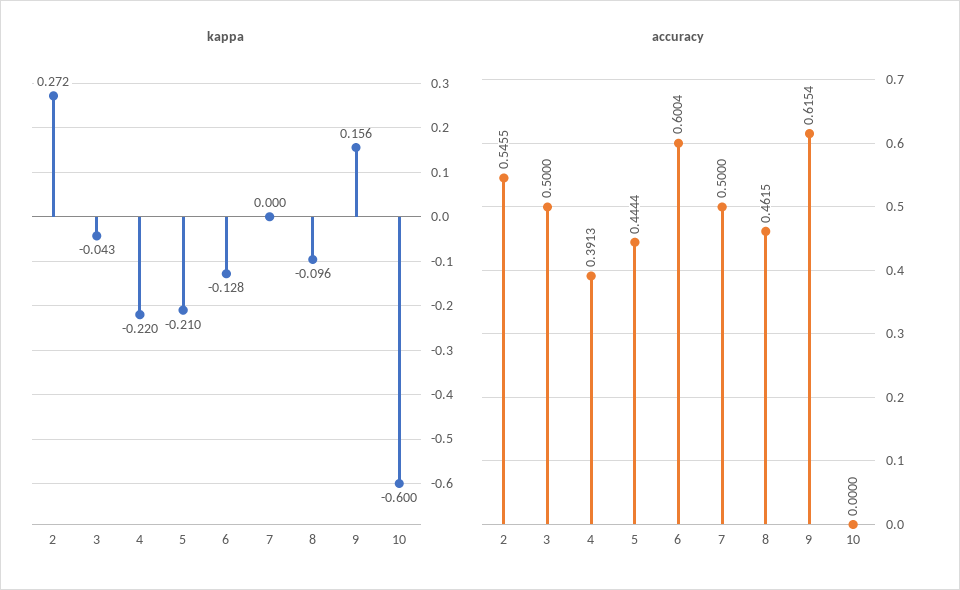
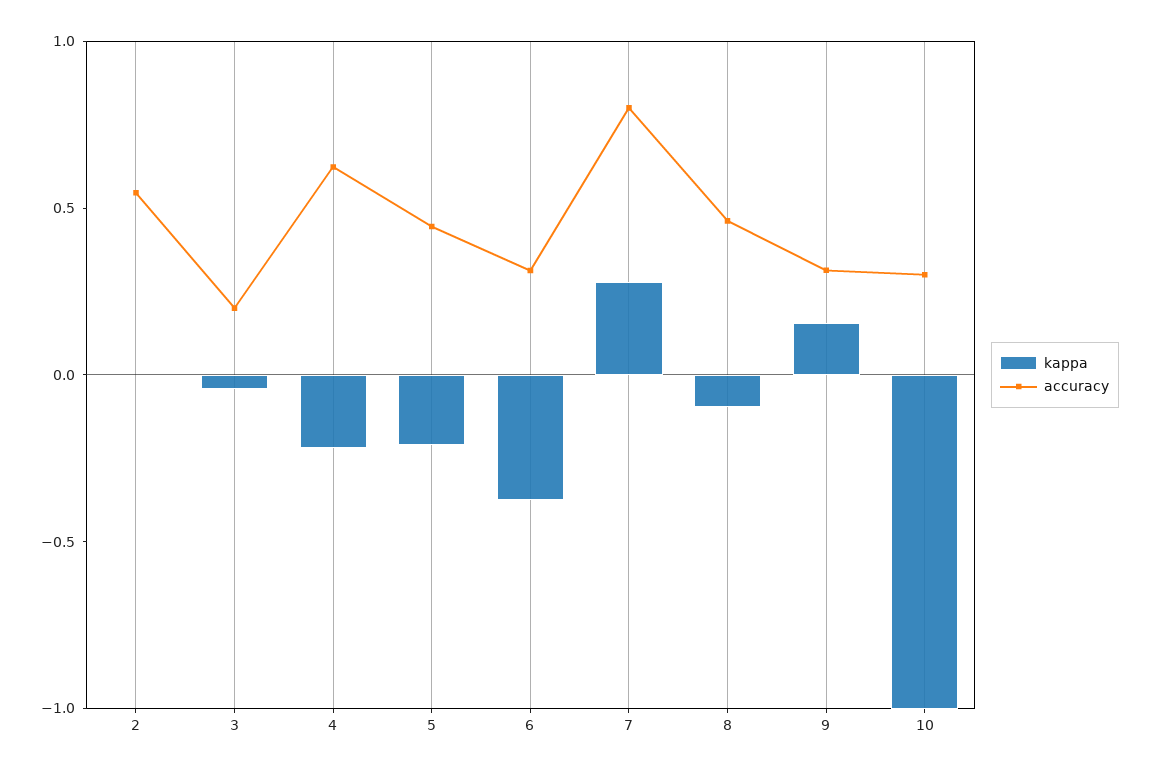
  {
    "kappa": {
-     "2": 0.272,
+     "2": 0,
      "3": -0.043,
      "4": -0.22,
      "5": -0.21,
-     "6": -0.128,
+     "6": -0.4,
-     "7": 0,
+     "7": 0.3,
      "8": -0.096,
      "9": 0.156,
-     "10": -0.6
+     "10": -1
    },
    "accuracy": {
      "2": 0.5455,
-     "3": 0.5,
+     "3": 0.2,
-     "4": 0.3913,
+     "4": 0.6,
      "5": 0.4444,
-     "6": 0.6004,
+     "6": 0.3,
-     "7": 0.5,
+     "7": 0.8,
      "8": 0.4615,
-     "9": 0.6154,
+     "9": 0.3,
-     "10": 0
+     "10": 0.3
    }
  }

